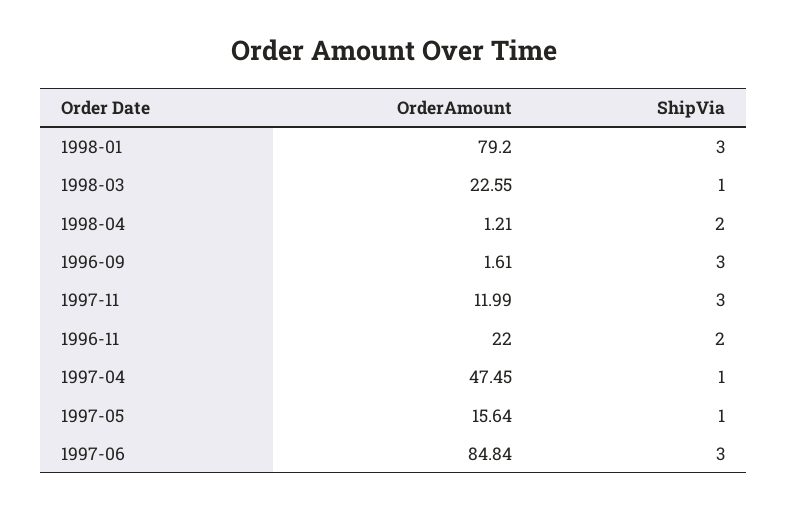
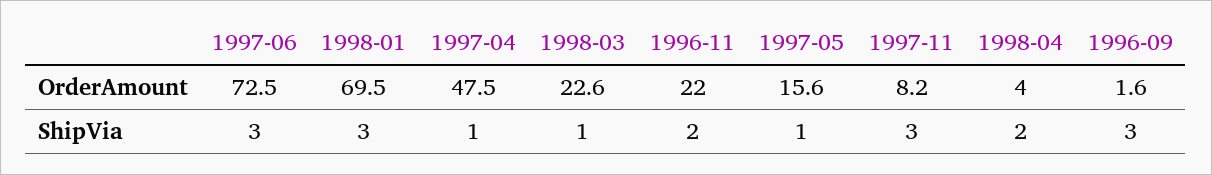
  {
    "OrderAmount": {
-     "1998-01": 79.2,
+     "1998-01": 69.5,
      "1998-03": 22.55,
-     "1998-04": 1.21,
+     "1998-04": 4,
      "1996-09": 1.61,
-     "1997-11": 11.99,
+     "1997-11": 8.2,
      "1996-11": 22,
      "1997-04": 47.45,
      "1997-05": 15.64,
-     "1997-06": 84.84
+     "1997-06": 72.5
    },
    "ShipVia": {
      "1998-01": 3,
      "1998-03": 1,
      "1998-04": 2,
      "1996-09": 3,
      "1997-11": 3,
      "1996-11": 2,
      "1997-04": 1,
      "1997-05": 1,
      "1997-06": 3
    }
  }

